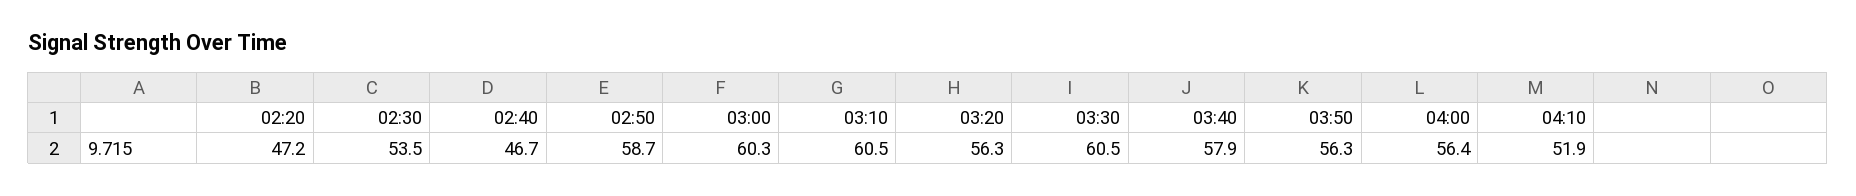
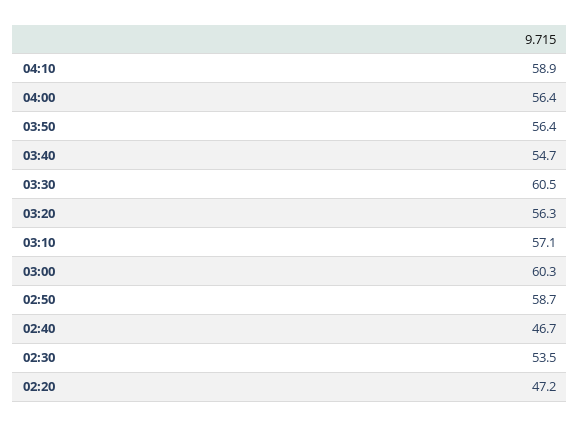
  {
    "02:20": 47.2,
    "02:30": 53.5,
    "02:40": 46.7,
    "02:50": 58.7,
    "03:00": 60.3,
-   "03:10": 60.5,
+   "03:10": 57.1,
    "03:20": 56.3,
    "03:30": 60.5,
-   "03:40": 57.9,
+   "03:40": 54.7,
-   "03:50": 56.3,
+   "03:50": 56.4,
    "04:00": 56.4,
-   "04:10": 51.9
+   "04:10": 58.9
  }

